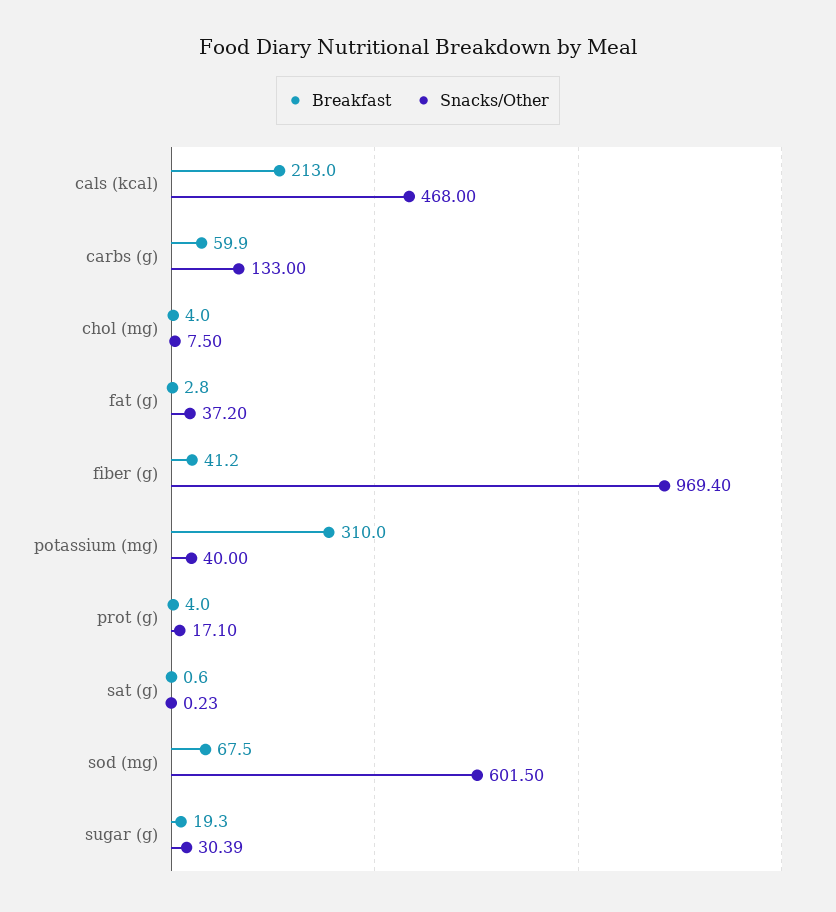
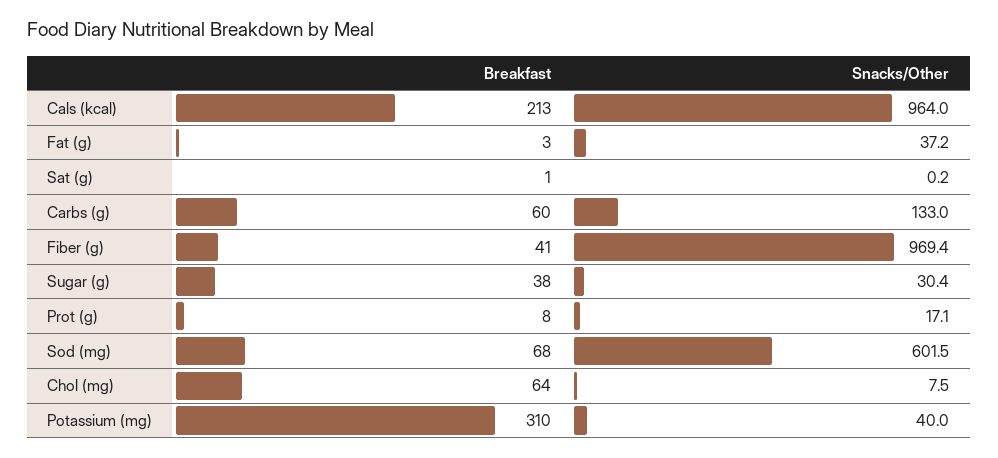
  {
    "Breakfast": {
      "cals (kcal)": 213,
      "carbs (g)": 59.9,
-     "chol (mg)": 4,
+     "chol (mg)": 64,
      "fat (g)": 2.8,
      "fiber (g)": 41.2,
      "potassium (mg)": 310,
-     "prot (g)": 4,
+     "prot (g)": 8,
      "sat (g)": 0.6,
      "sod (mg)": 67.5,
-     "sugar (g)": 19.3
+     "sugar (g)": 38
    },
    "Snacks/Other": {
-     "cals (kcal)": 468,
+     "cals (kcal)": 964,
      "carbs (g)": 133,
      "chol (mg)": 7.5,
      "fat (g)": 37.2,
      "fiber (g)": 969.4,
      "potassium (mg)": 40,
      "prot (g)": 17.1,
      "sat (g)": 0.23,
      "sod (mg)": 601.5,
      "sugar (g)": 30.39
    }
  }

